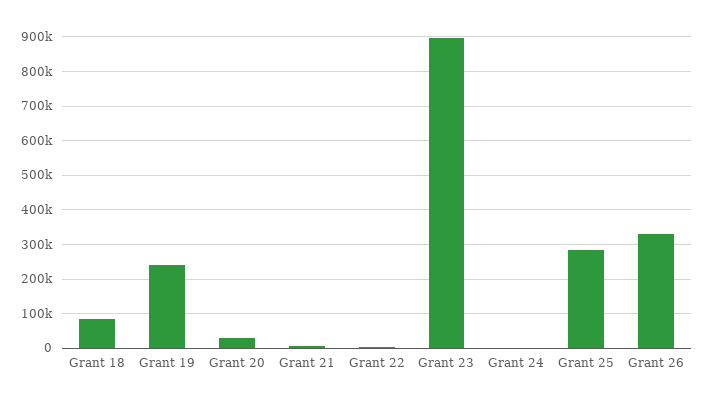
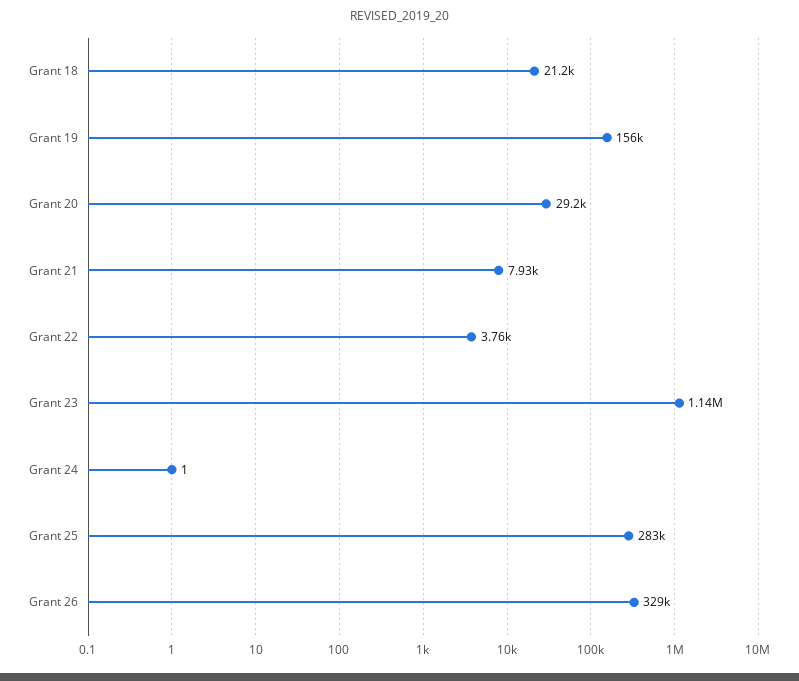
  {
-   "Grant 18": 80000,
+   "Grant 18": 21200,
-   "Grant 19": 240000,
+   "Grant 19": 156000,
    "Grant 20": 29200,
    "Grant 21": 7930,
    "Grant 22": 3760,
-   "Grant 23": 900000,
+   "Grant 23": 1140000,
    "Grant 24": 1,
    "Grant 25": 283000,
    "Grant 26": 329000
  }

